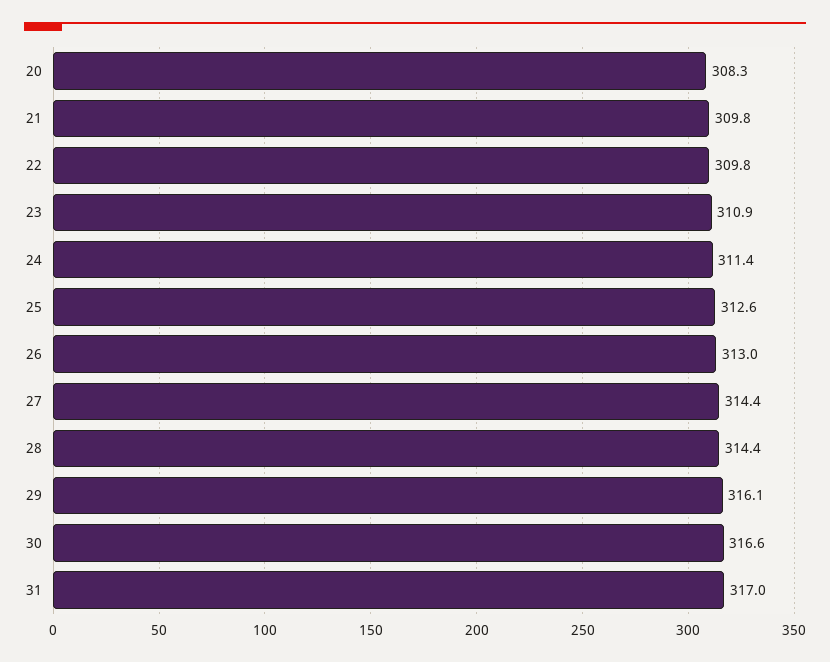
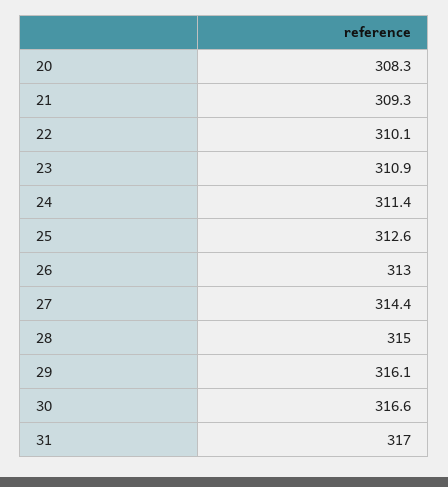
  {
    "20": 308.3,
-   "21": 309.8,
+   "21": 309.3,
-   "22": 309.8,
+   "22": 310.1,
    "23": 310.9,
    "24": 311.4,
    "25": 312.6,
    "26": 313,
    "27": 314.4,
-   "28": 314.4,
+   "28": 315,
    "29": 316.1,
    "30": 316.6,
    "31": 317
  }

